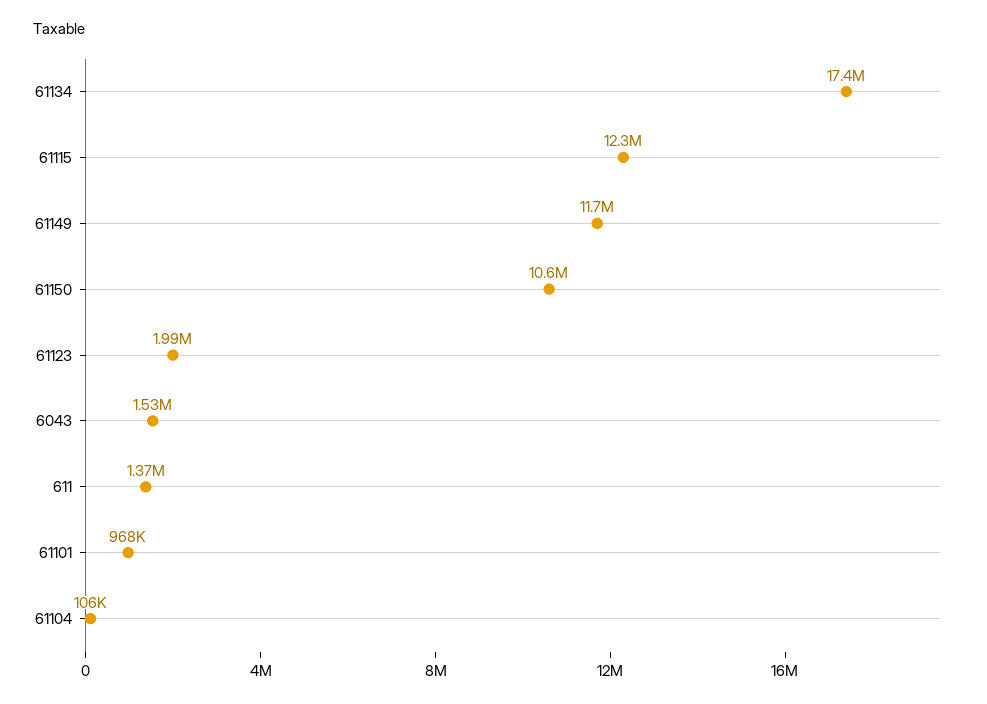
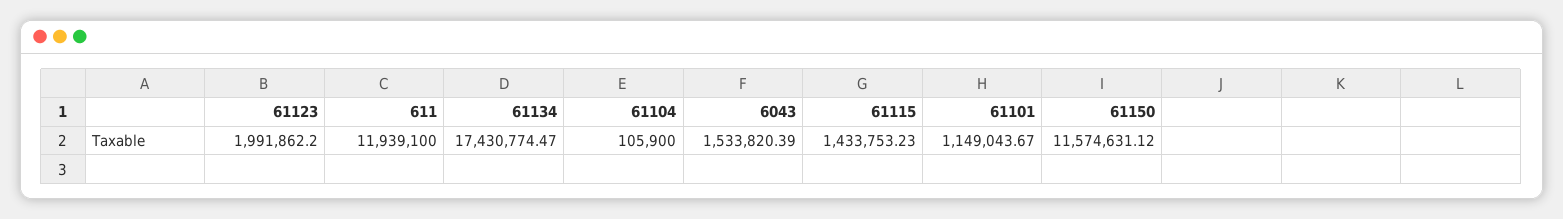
  {
    "61134": 17430774.47,
-   "61115": 12300000,
+   "61115": 1433753.23,
-   "61149": 11700000,
-   "61150": 10600000,
+   "61150": 11574631.12,
    "61123": 1991862.2,
    "6043": 1533820.39,
-   "611": 1370000,
+   "611": 11939100,
-   "61101": 968000,
+   "61101": 1149043.67,
    "61104": 105900
  }

